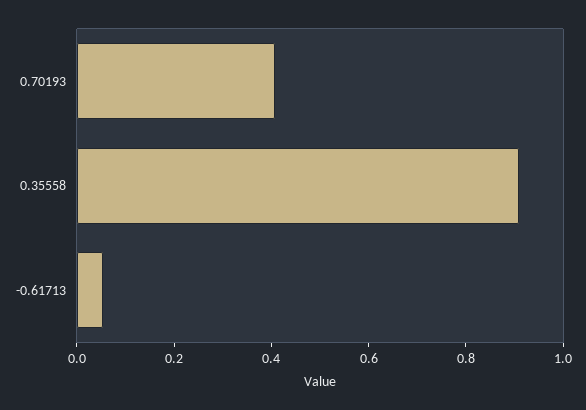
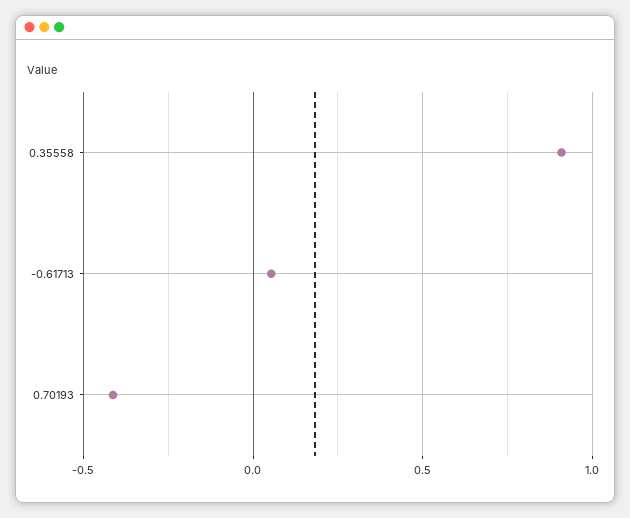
  {
-   "0.70193": 0.4,
+   "0.70193": -0.4,
    "0.35558": 0.9,
    "-0.61713": 0.05
  }

